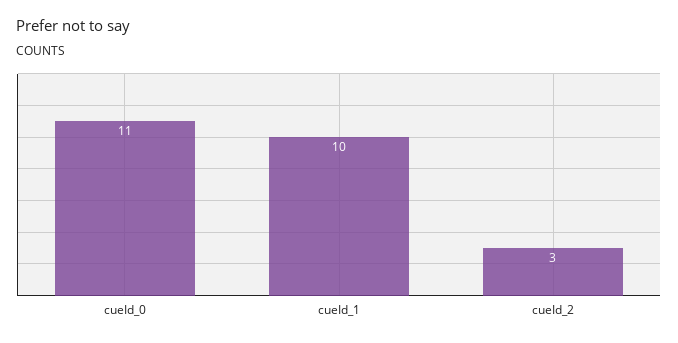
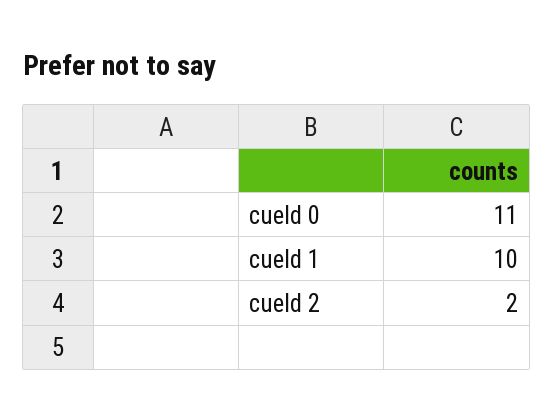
  {
    "cueId_0": 11,
    "cueId_1": 10,
-   "cueId_2": 3
+   "cueId_2": 2
  }

